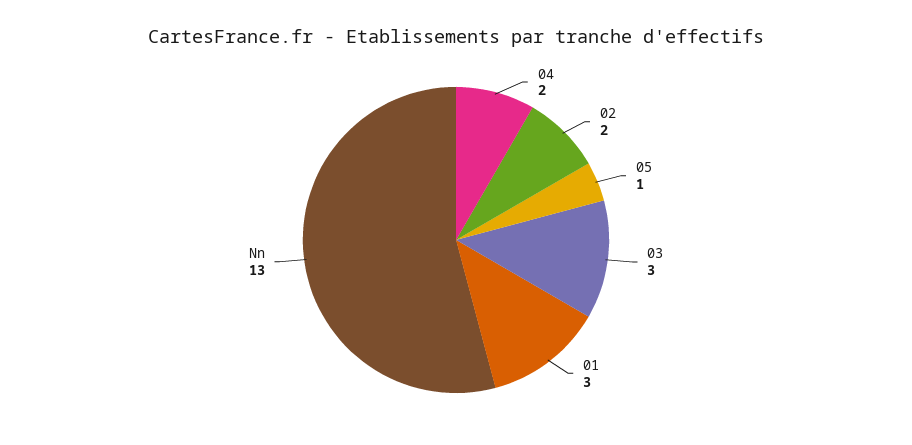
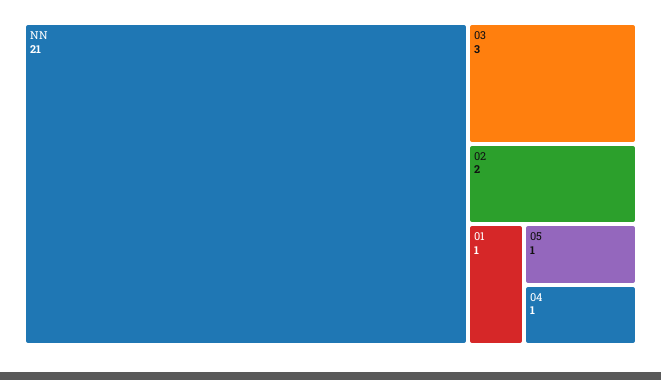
  {
-   "04": 2,
+   "04": 1,
    "02": 2,
    "05": 1,
    "03": 3,
-   "01": 3,
+   "01": 1,
-   "Nn": 13
+   "Nn": 21
  }

